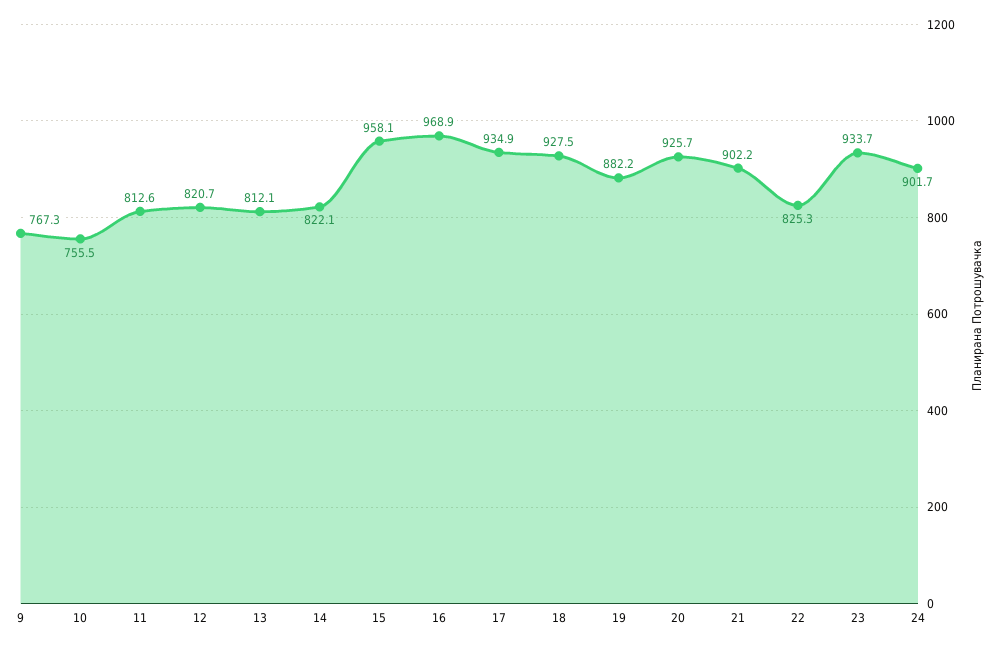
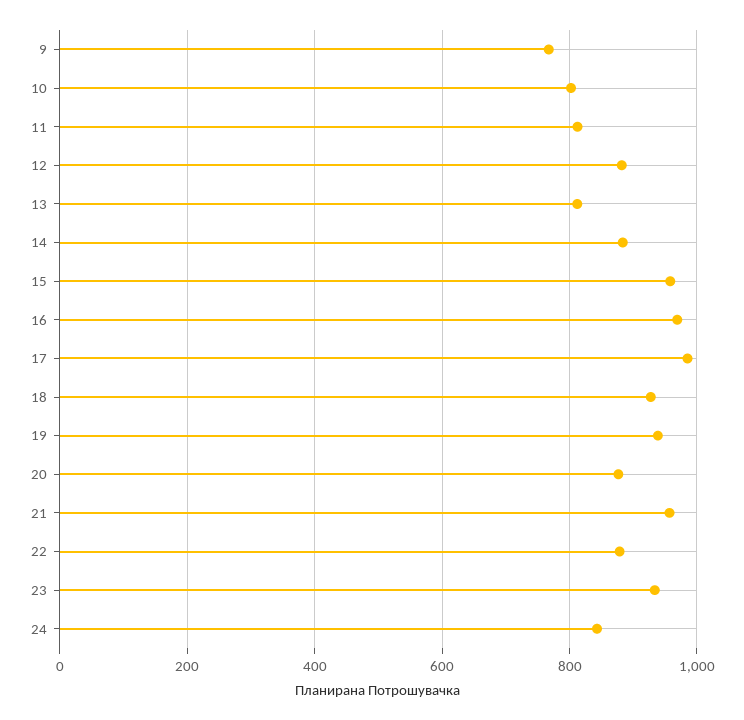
  {
    "9": 767.3,
-   "10": 755.5,
+   "10": 800,
    "11": 812.6,
-   "12": 820.7,
+   "12": 880,
    "13": 812.1,
-   "14": 822.1,
+   "14": 880,
    "15": 958.1,
    "16": 968.9,
-   "17": 934.9,
+   "17": 980,
    "18": 927.5,
-   "19": 882.2,
+   "19": 940,
-   "20": 925.7,
+   "20": 880,
-   "21": 902.2,
+   "21": 960,
-   "22": 825.3,
+   "22": 880,
    "23": 933.7,
-   "24": 901.7
+   "24": 840
  }

